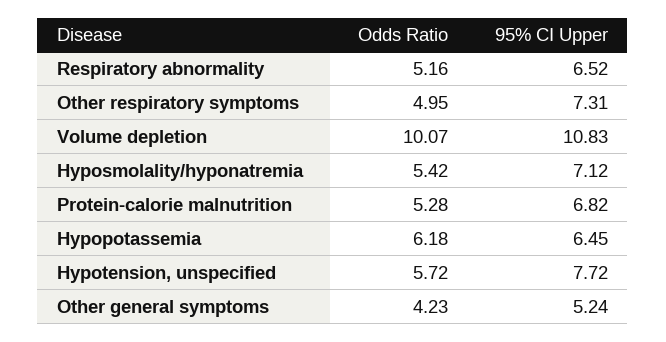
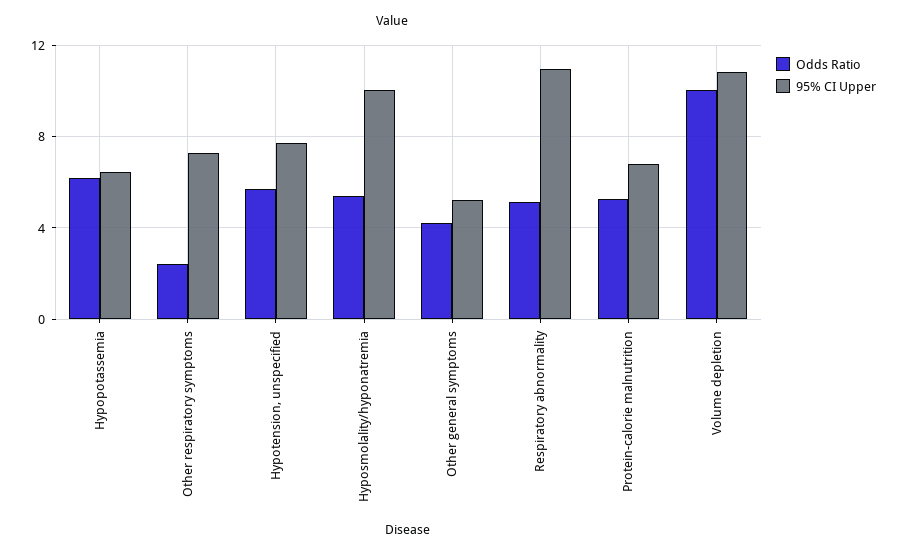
  {
    "Odds Ratio": {
      "Respiratory abnormality": 5.16,
-     "Other respiratory symptoms": 4.95,
+     "Other respiratory symptoms": 2.5,
      "Volume depletion": 10.07,
      "Hyposmolality/hyponatremia": 5.42,
      "Protein-calorie malnutrition": 5.28,
      "Hypopotassemia": 6.18,
      "Hypotension, unspecified": 5.72,
      "Other general symptoms": 4.23
    },
    "95% CI Upper": {
-     "Respiratory abnormality": 6.52,
+     "Respiratory abnormality": 11,
      "Other respiratory symptoms": 7.31,
      "Volume depletion": 10.83,
-     "Hyposmolality/hyponatremia": 7.12,
+     "Hyposmolality/hyponatremia": 10,
      "Protein-calorie malnutrition": 6.82,
      "Hypopotassemia": 6.45,
      "Hypotension, unspecified": 7.72,
      "Other general symptoms": 5.24
    }
  }

